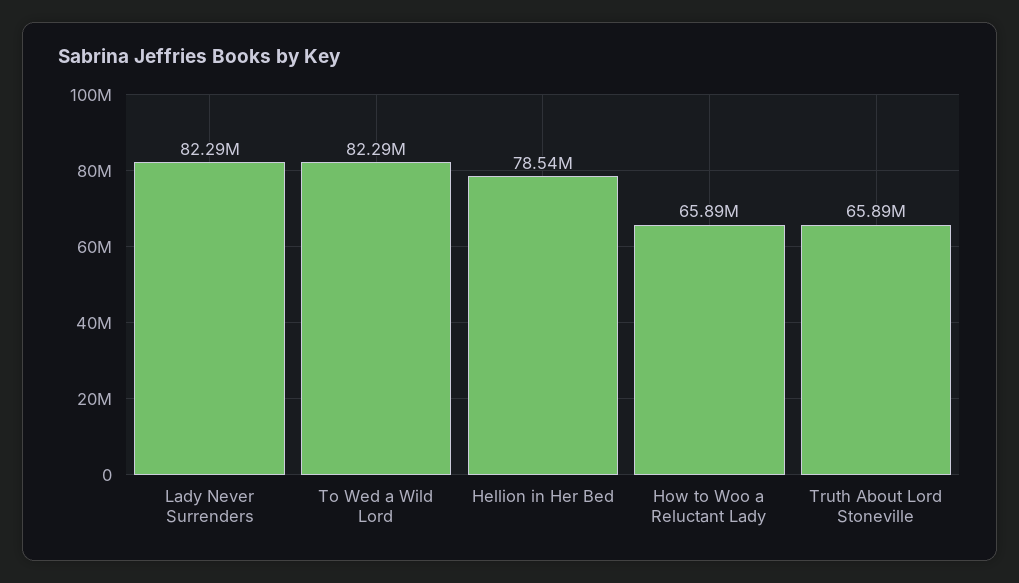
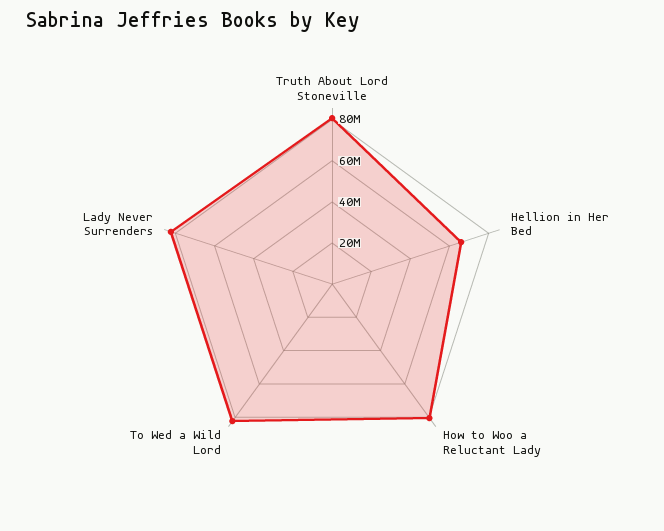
  {
    "Lady Never Surrenders": 82290000,
    "To Wed a Wild Lord": 82290000,
-   "Hellion in Her Bed": 78540000,
+   "Hellion in Her Bed": 65000000,
-   "How to Woo a Reluctant Lady": 65890000,
+   "How to Woo a Reluctant Lady": 80000000,
-   "Truth About Lord Stoneville": 65890000
+   "Truth About Lord Stoneville": 80000000
  }

